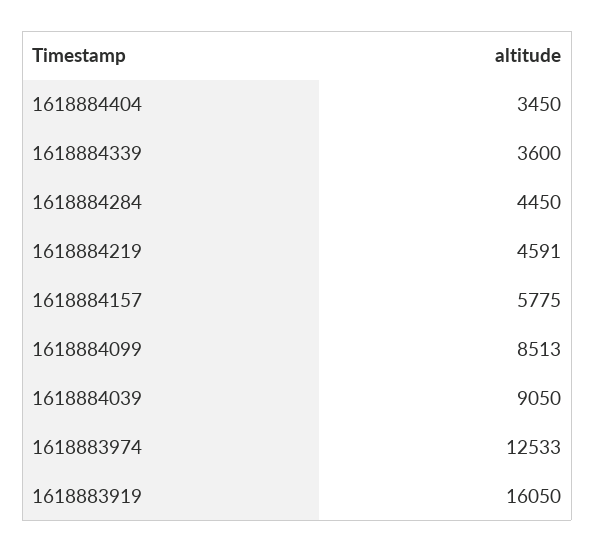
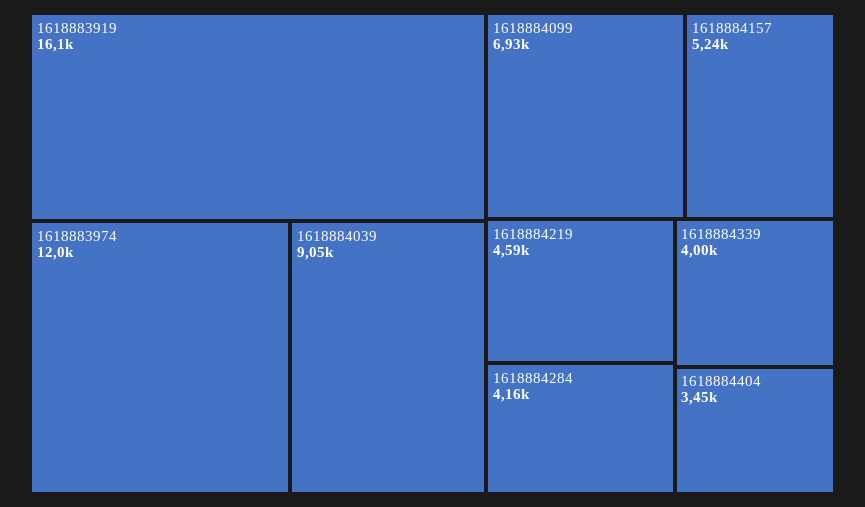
  {
    "1618884404": 3450,
-   "1618884339": 3600,
+   "1618884339": 4000,
-   "1618884284": 4450,
+   "1618884284": 4160,
    "1618884219": 4591,
-   "1618884157": 5775,
+   "1618884157": 5240,
-   "1618884099": 8513,
+   "1618884099": 6930,
    "1618884039": 9050,
-   "1618883974": 12533,
+   "1618883974": 12000,
    "1618883919": 16050
  }

